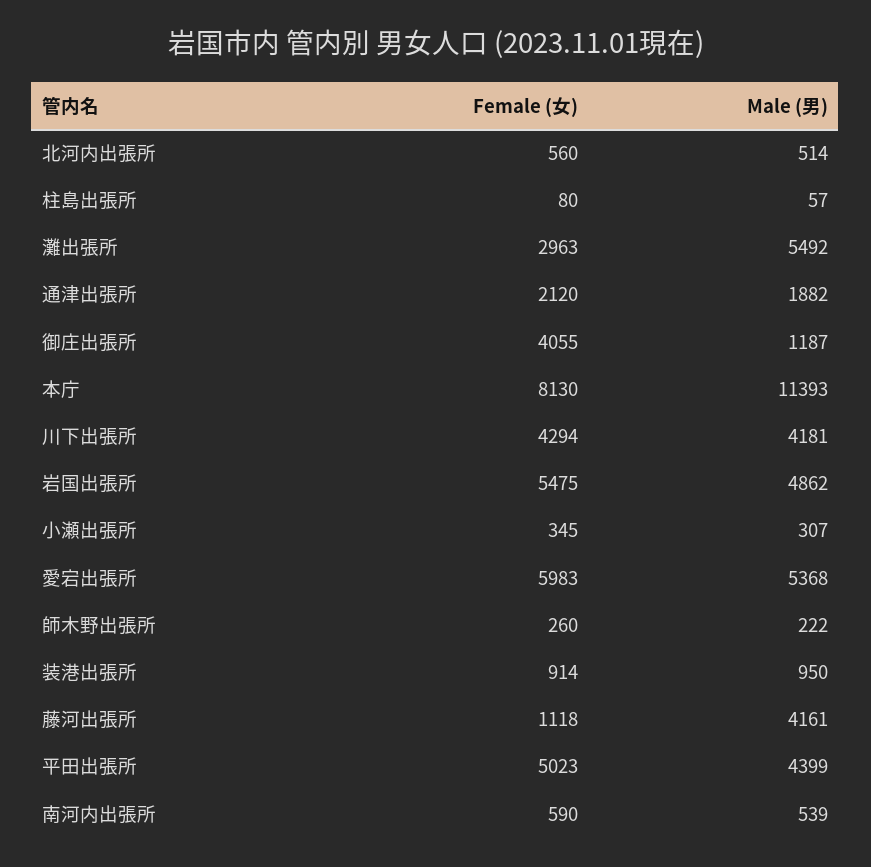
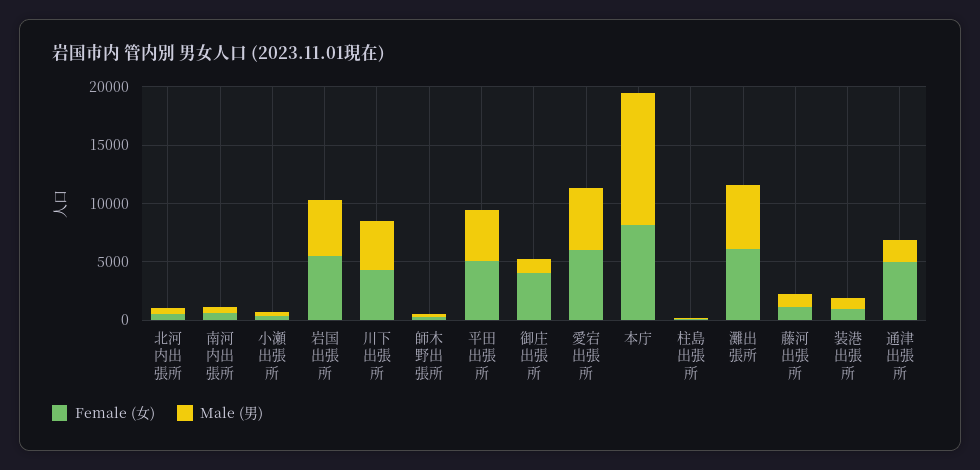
  {
    "Female (女)": {
      "北河内出張所": 560,
      "柱島出張所": 80,
-     "灘出張所": 2963,
+     "灘出張所": 6000,
-     "通津出張所": 2120,
+     "通津出張所": 5000,
      "御庄出張所": 4055,
      "本庁": 8130,
      "川下出張所": 4294,
      "岩国出張所": 5475,
      "小瀬出張所": 345,
      "愛宕出張所": 5983,
      "師木野出張所": 260,
      "装港出張所": 914,
      "藤河出張所": 1118,
      "平田出張所": 5023,
      "南河内出張所": 590
    },
    "Male (男)": {
      "北河内出張所": 514,
      "柱島出張所": 57,
      "灘出張所": 5492,
      "通津出張所": 1882,
      "御庄出張所": 1187,
      "本庁": 11393,
      "川下出張所": 4181,
      "岩国出張所": 4862,
      "小瀬出張所": 307,
      "愛宕出張所": 5368,
      "師木野出張所": 222,
      "装港出張所": 950,
-     "藤河出張所": 4161,
+     "藤河出張所": 1000,
      "平田出張所": 4399,
      "南河内出張所": 539
    }
  }

